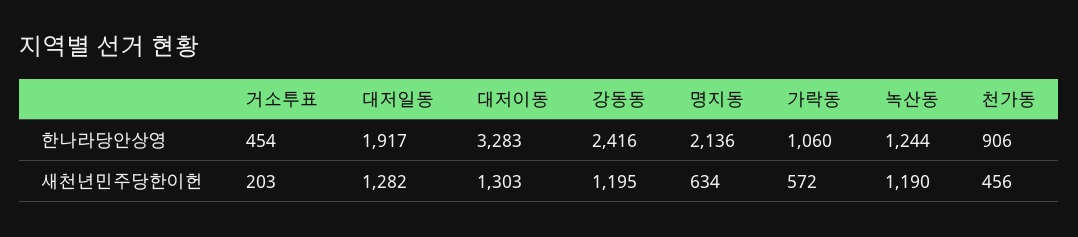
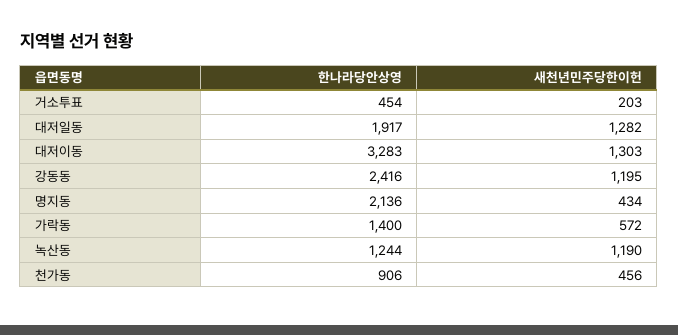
  {
    "거소투표": {
      "한나라당안상영": 454,
      "새천년민주당한이헌": 203
    },
    "대저일동": {
      "한나라당안상영": 1917,
      "새천년민주당한이헌": 1282
    },
    "대저이동": {
      "한나라당안상영": 3283,
      "새천년민주당한이헌": 1303
    },
    "강동동": {
      "한나라당안상영": 2416,
      "새천년민주당한이헌": 1195
    },
    "명지동": {
      "한나라당안상영": 2136,
-     "새천년민주당한이헌": 634
+     "새천년민주당한이헌": 434
    },
    "가락동": {
-     "한나라당안상영": 1060,
+     "한나라당안상영": 1400,
      "새천년민주당한이헌": 572
    },
    "녹산동": {
      "한나라당안상영": 1244,
      "새천년민주당한이헌": 1190
    },
    "천가동": {
      "한나라당안상영": 906,
      "새천년민주당한이헌": 456
    }
  }

